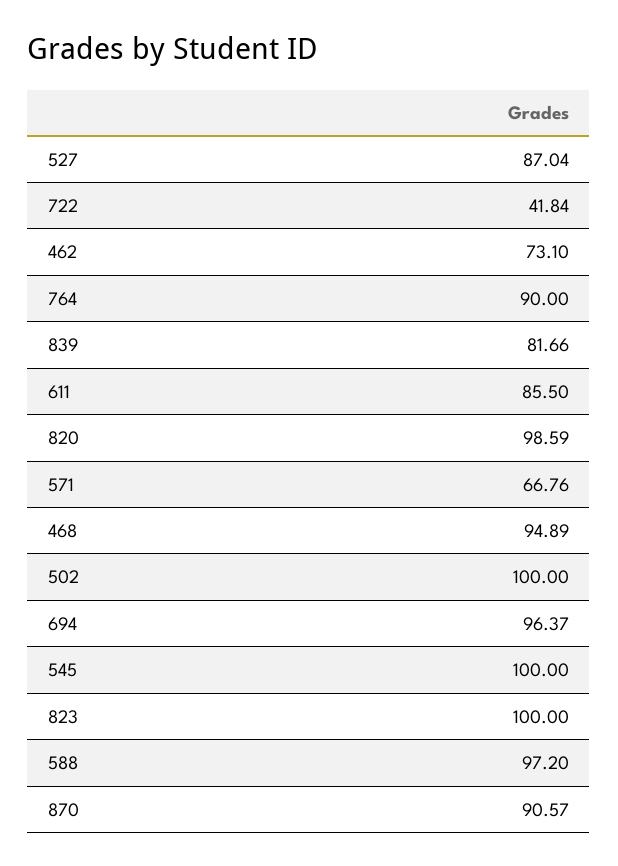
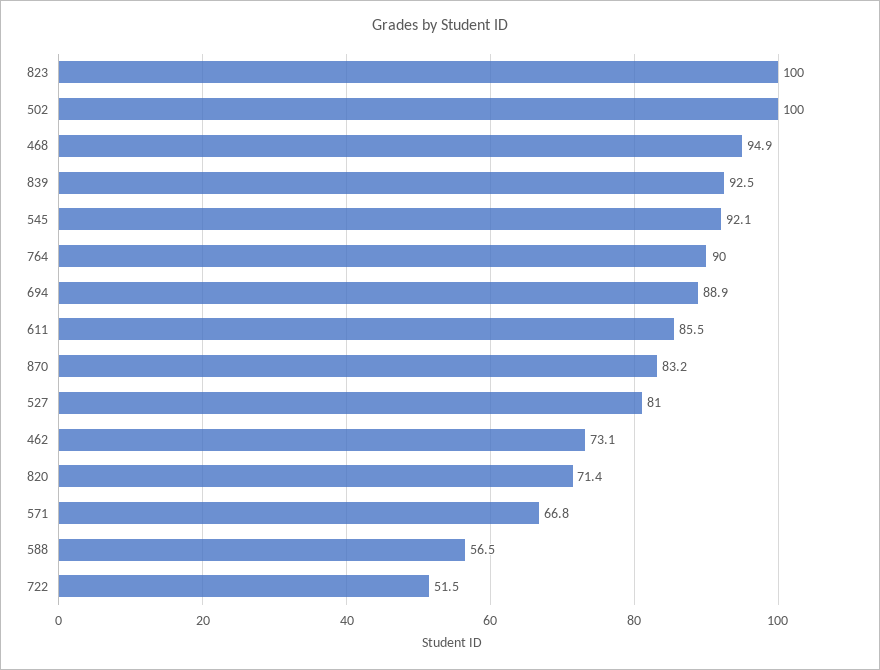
  {
-   "527": 87.04,
+   "527": 81,
-   "722": 41.84,
+   "722": 51.5,
    "462": 73.1,
    "764": 90,
-   "839": 81.66,
+   "839": 92.5,
    "611": 85.5,
-   "820": 98.59,
+   "820": 71.4,
    "571": 66.76,
    "468": 94.89,
    "502": 100,
-   "694": 96.37,
+   "694": 88.9,
-   "545": 100,
+   "545": 92.1,
    "823": 100,
-   "588": 97.2,
+   "588": 56.5,
-   "870": 90.57
+   "870": 83.2
  }

